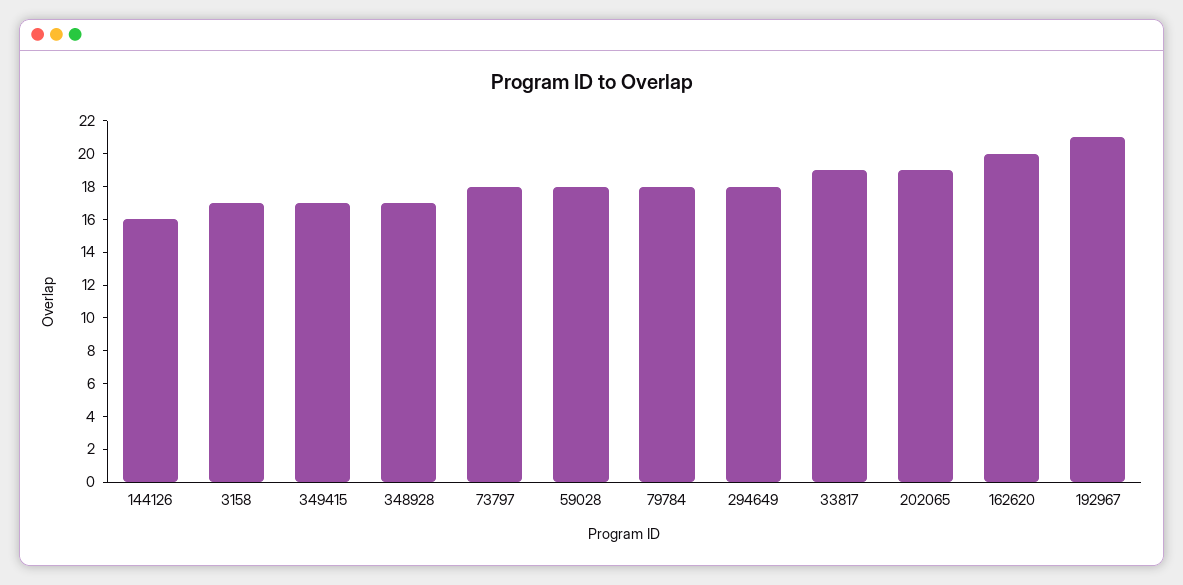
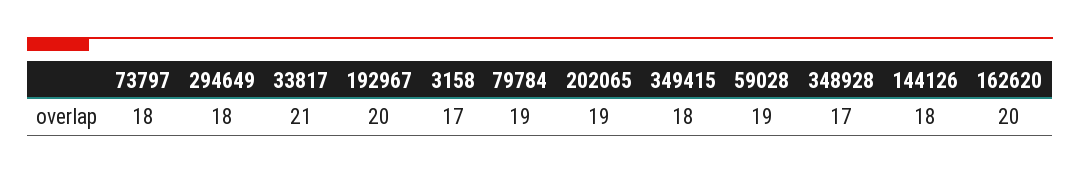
  {
-   "144126": 16,
+   "144126": 18,
    "3158": 17,
-   "349415": 17,
+   "349415": 18,
    "348928": 17,
    "73797": 18,
-   "59028": 18,
+   "59028": 19,
-   "79784": 18,
+   "79784": 19,
    "294649": 18,
-   "33817": 19,
+   "33817": 21,
    "202065": 19,
    "162620": 20,
-   "192967": 21
+   "192967": 20
  }

